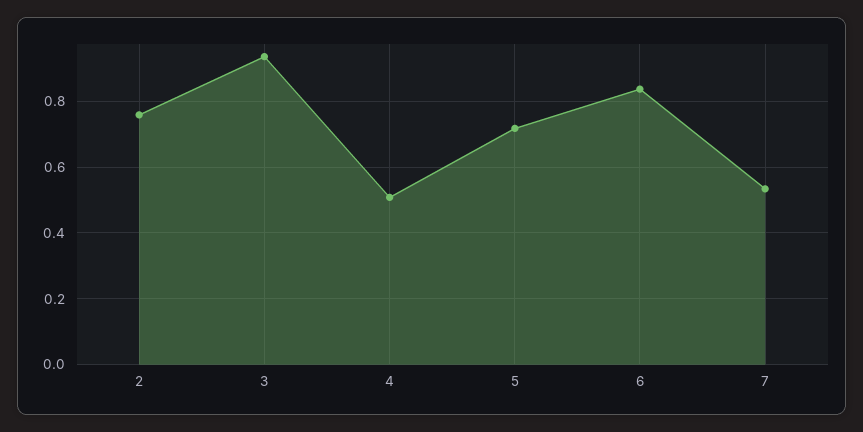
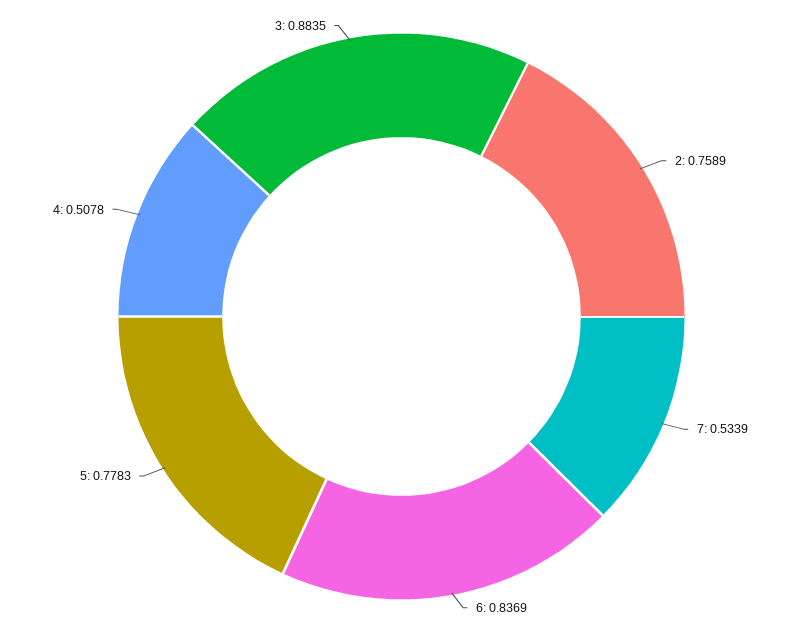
  {
    "2": 0.7589,
-   "3": 0.94,
+   "3": 0.8835,
    "4": 0.5078,
-   "5": 0.72,
+   "5": 0.7783,
    "6": 0.8369,
    "7": 0.5339
  }

